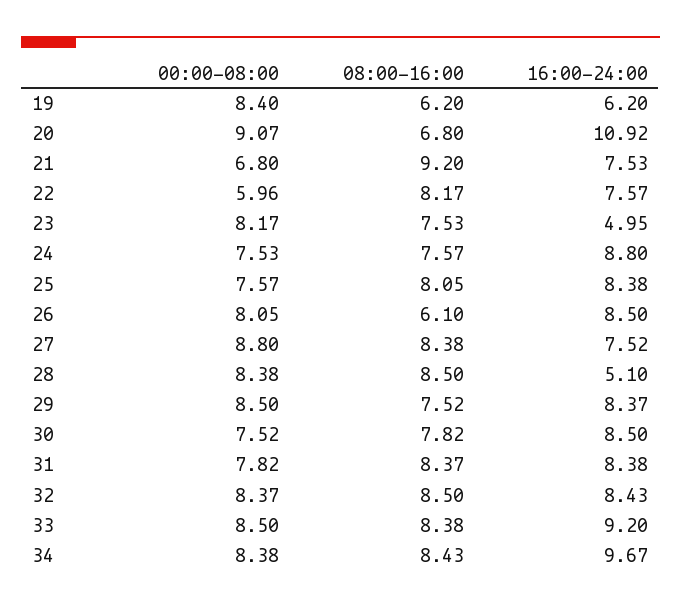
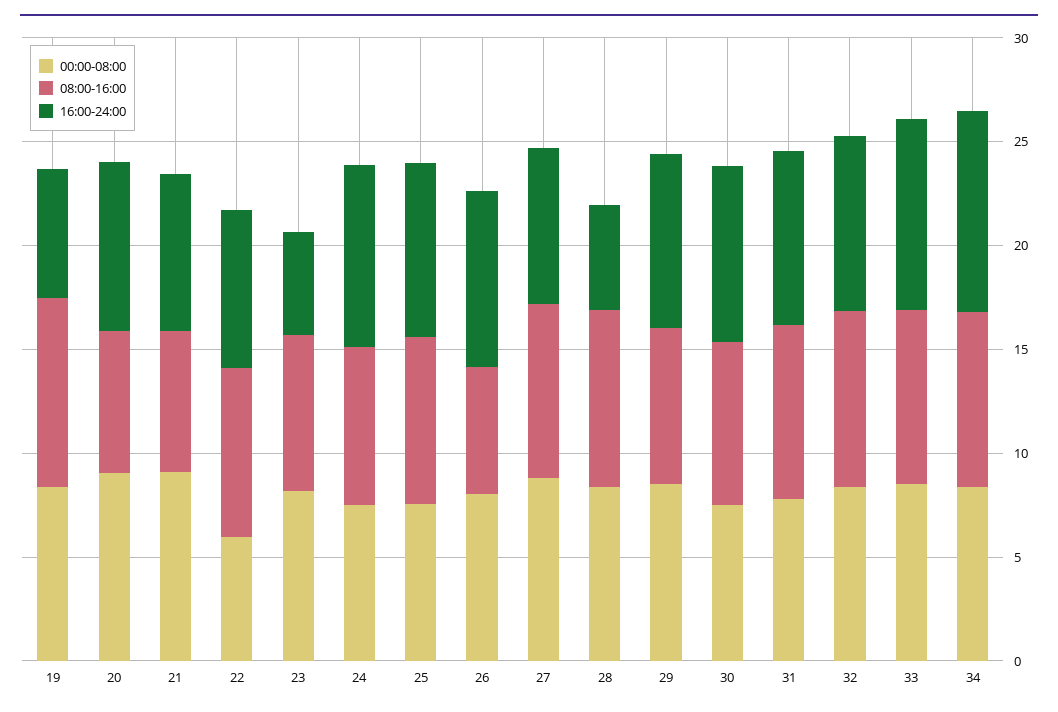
  {
    "00:00-08:00": {
      "19": 8.4,
      "20": 9.07,
-     "21": 6.8,
+     "21": 9,
      "22": 5.96,
      "23": 8.17,
      "24": 7.53,
      "25": 7.57,
      "26": 8.05,
      "27": 8.8,
      "28": 8.38,
      "29": 8.5,
      "30": 7.52,
      "31": 7.82,
      "32": 8.37,
      "33": 8.5,
      "34": 8.38
    },
    "08:00-16:00": {
-     "19": 6.2,
+     "19": 9,
      "20": 6.8,
-     "21": 9.2,
+     "21": 7,
      "22": 8.17,
      "23": 7.53,
      "24": 7.57,
      "25": 8.05,
      "26": 6.1,
      "27": 8.38,
      "28": 8.5,
      "29": 7.52,
      "30": 7.82,
      "31": 8.37,
      "32": 8.5,
      "33": 8.38,
      "34": 8.43
    },
    "16:00-24:00": {
      "19": 6.2,
-     "20": 10.92,
+     "20": 8,
      "21": 7.53,
      "22": 7.57,
      "23": 4.95,
      "24": 8.8,
      "25": 8.38,
      "26": 8.5,
      "27": 7.52,
      "28": 5.1,
      "29": 8.37,
      "30": 8.5,
      "31": 8.38,
      "32": 8.43,
      "33": 9.2,
      "34": 9.67
    }
  }

